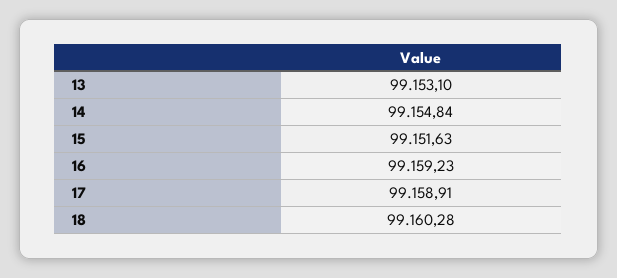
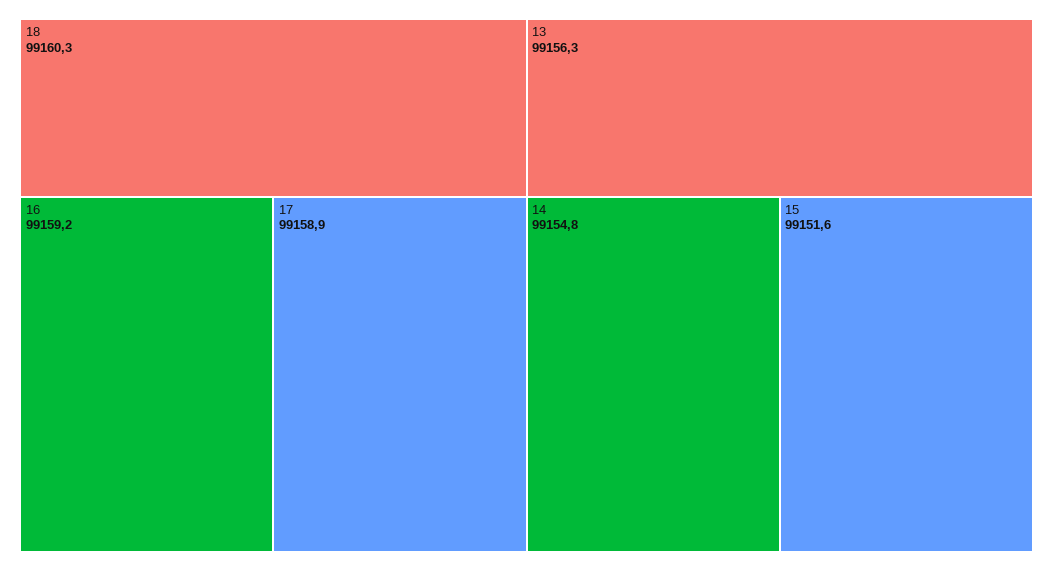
  {
-   "13": 99153.1,
+   "13": 99156.3,
    "14": 99154.84,
    "15": 99151.63,
    "16": 99159.23,
    "17": 99158.91,
    "18": 99160.28
  }

